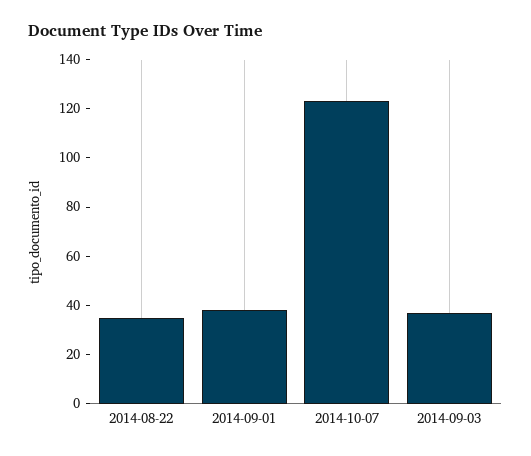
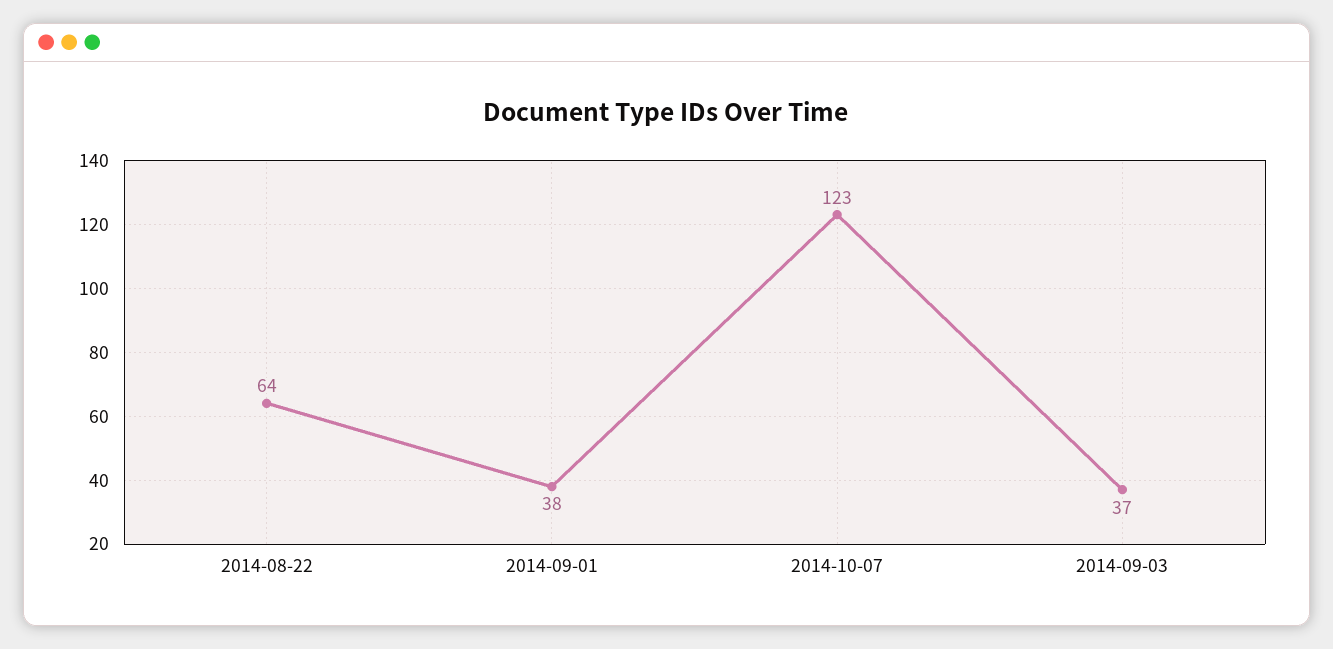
  {
-   "2014-08-22": 35,
+   "2014-08-22": 64,
    "2014-09-01": 38,
    "2014-10-07": 123,
    "2014-09-03": 37
  }

